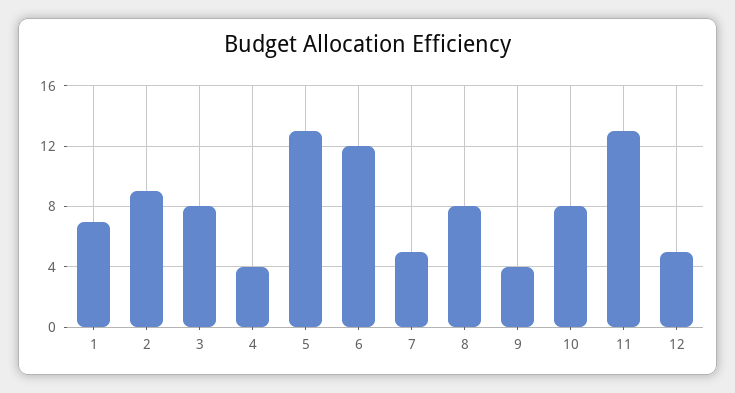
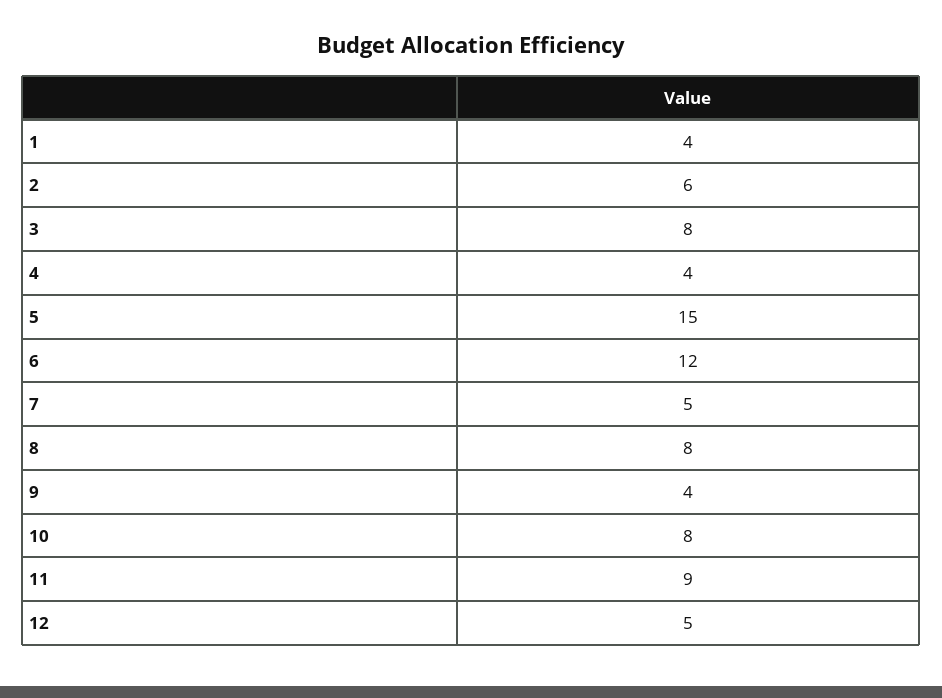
  {
-   "1": 7,
+   "1": 4,
-   "2": 9,
+   "2": 6,
    "3": 8,
    "4": 4,
-   "5": 13,
+   "5": 15,
    "6": 12,
    "7": 5,
    "8": 8,
    "9": 4,
    "10": 8,
-   "11": 13,
+   "11": 9,
    "12": 5
  }

